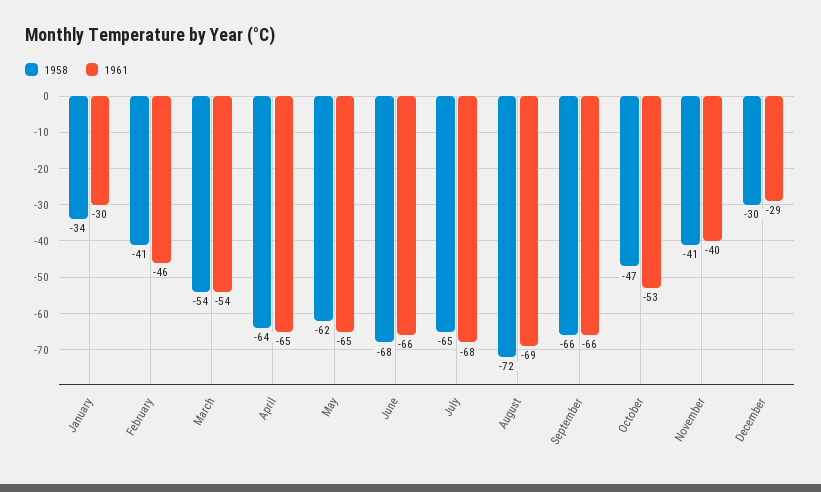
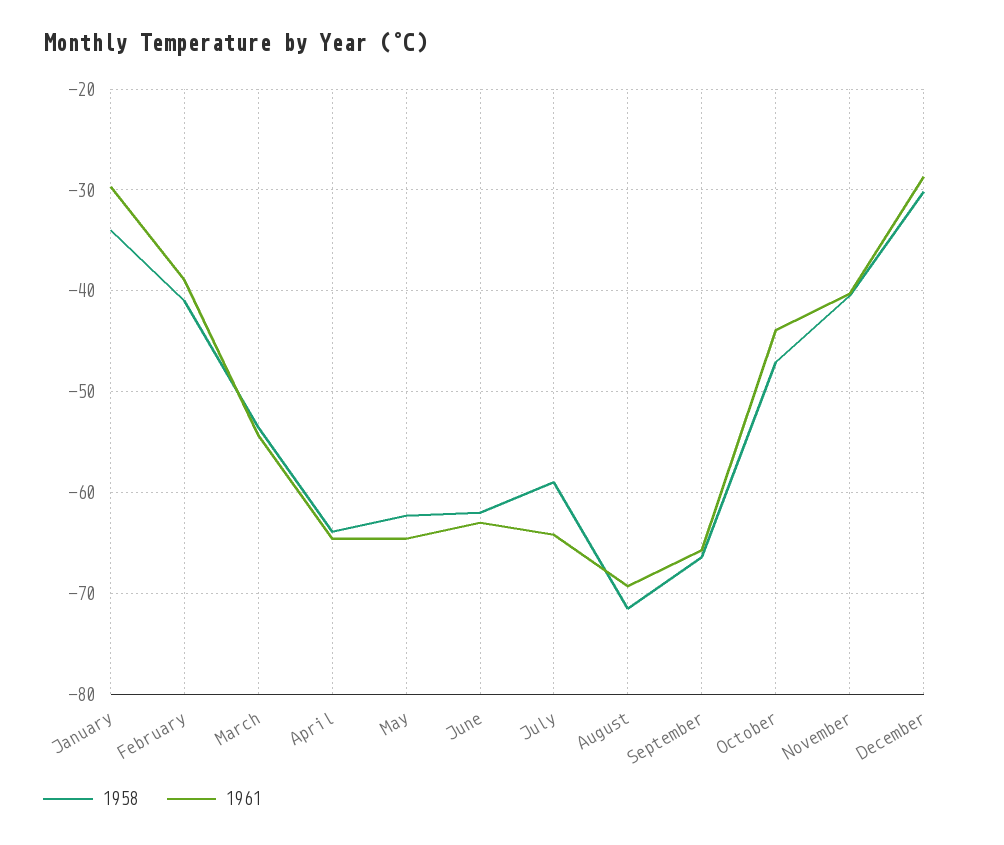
  {
    "1958": {
      "January": -34,
      "February": -41,
      "March": -54,
      "April": -64,
      "May": -62,
-     "June": -68,
+     "June": -62,
-     "July": -65,
+     "July": -59,
      "August": -72,
      "September": -66,
      "October": -47,
      "November": -41,
      "December": -30
    },
    "1961": {
      "January": -30,
-     "February": -46,
+     "February": -39,
      "March": -54,
      "April": -65,
      "May": -65,
-     "June": -66,
+     "June": -63,
-     "July": -68,
+     "July": -64,
      "August": -69,
      "September": -66,
-     "October": -53,
+     "October": -44,
      "November": -40,
      "December": -29
    }
  }

